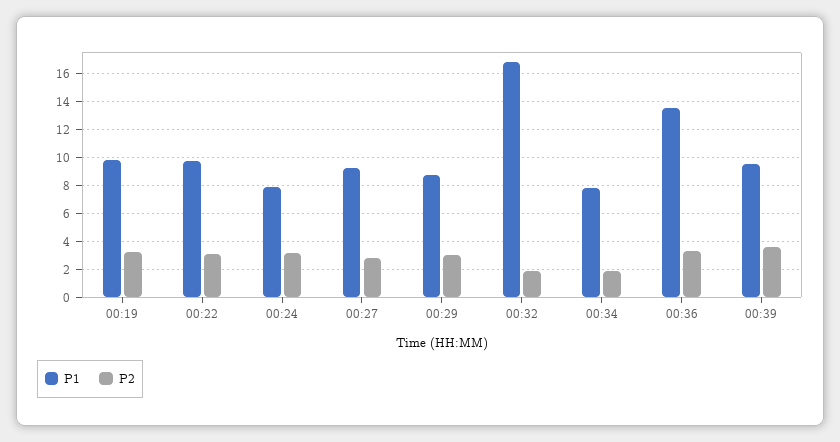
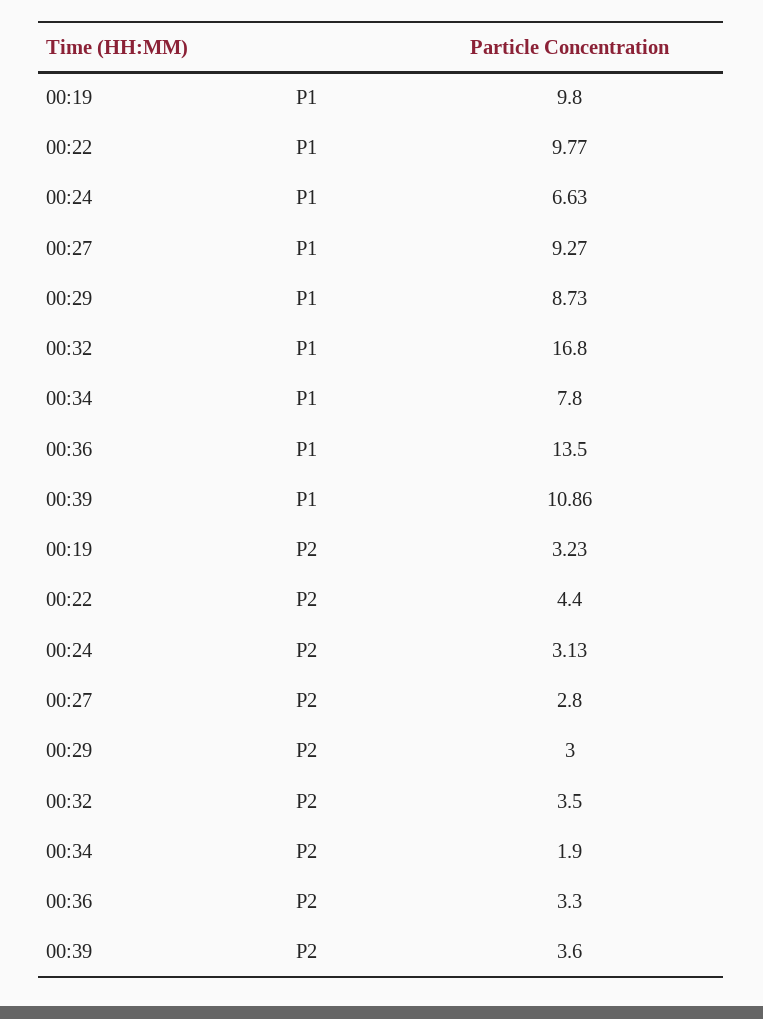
  {
    "P1": {
      "00:19": 9.8,
      "00:22": 9.77,
-     "00:24": 8,
+     "00:24": 6.63,
      "00:27": 9.27,
      "00:29": 8.73,
      "00:32": 16.8,
      "00:34": 7.8,
      "00:36": 13.5,
-     "00:39": 9.5
+     "00:39": 10.86
    },
    "P2": {
      "00:19": 3.23,
-     "00:22": 3,
+     "00:22": 4.4,
      "00:24": 3.13,
      "00:27": 2.8,
      "00:29": 3,
-     "00:32": 2,
+     "00:32": 3.5,
      "00:34": 1.9,
      "00:36": 3.3,
      "00:39": 3.6
    }
  }

